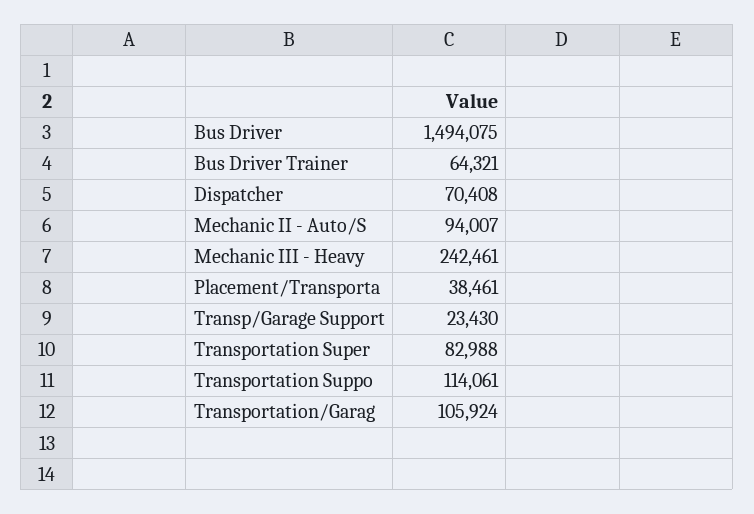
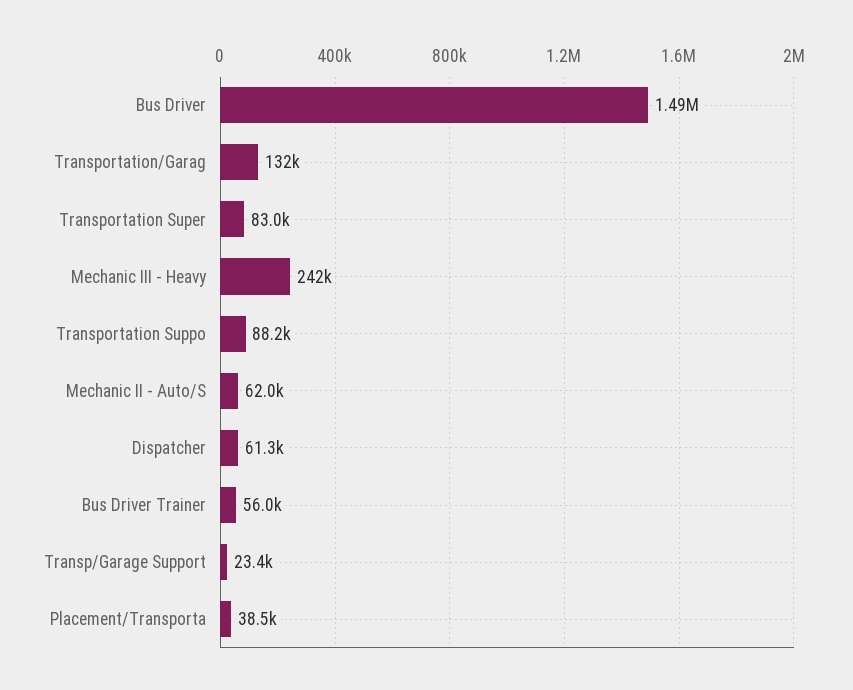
  {
    "Bus Driver": 1494075,
-   "Bus Driver Trainer": 64321,
+   "Bus Driver Trainer": 56000,
-   "Dispatcher": 70408,
+   "Dispatcher": 61300,
-   "Mechanic II - Auto/S": 94007,
+   "Mechanic II - Auto/S": 62000,
    "Mechanic III - Heavy": 242461,
    "Placement/Transporta": 38461,
    "Transp/Garage Support": 23430,
    "Transportation Super": 82988,
-   "Transportation Suppo": 114061,
+   "Transportation Suppo": 88200,
-   "Transportation/Garag": 105924
+   "Transportation/Garag": 132000
  }

